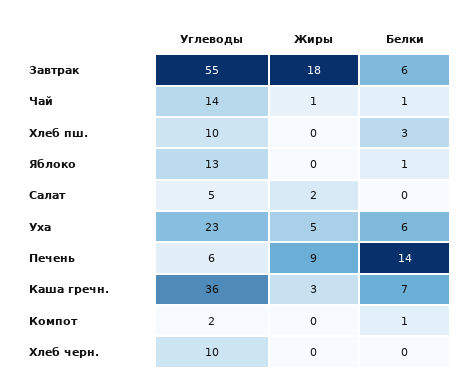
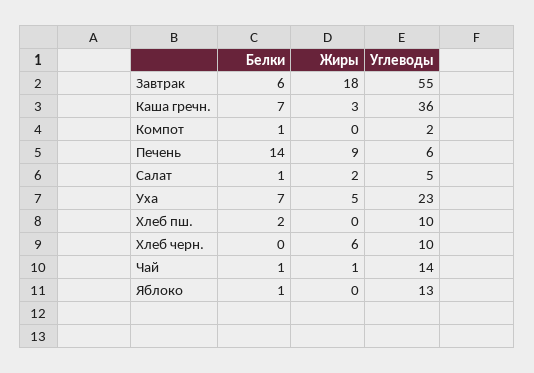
  {
    "Углеводы": {
      "Завтрак": 55,
      "Чай": 14,
      "Хлеб пш.": 10,
      "Яблоко": 13,
      "Салат": 5,
      "Уха": 23,
      "Печень": 6,
      "Каша гречн.": 36,
      "Компот": 2,
      "Хлеб черн.": 10
    },
    "Жиры": {
      "Завтрак": 18,
      "Чай": 1,
      "Хлеб пш.": 0,
      "Яблоко": 0,
      "Салат": 2,
      "Уха": 5,
      "Печень": 9,
      "Каша гречн.": 3,
      "Компот": 0,
-     "Хлеб черн.": 0
+     "Хлеб черн.": 6
    },
    "Белки": {
      "Завтрак": 6,
      "Чай": 1,
-     "Хлеб пш.": 3,
+     "Хлеб пш.": 2,
      "Яблоко": 1,
-     "Салат": 0,
+     "Салат": 1,
-     "Уха": 6,
+     "Уха": 7,
      "Печень": 14,
      "Каша гречн.": 7,
      "Компот": 1,
      "Хлеб черн.": 0
    }
  }

